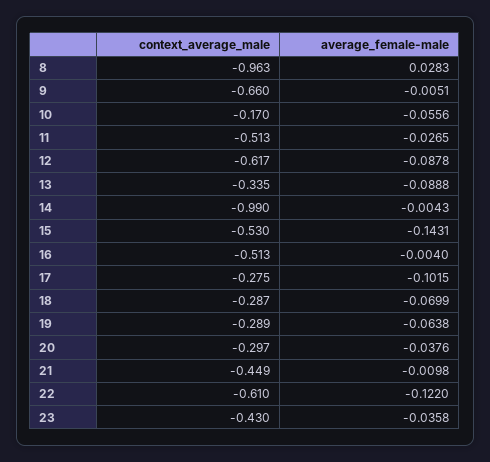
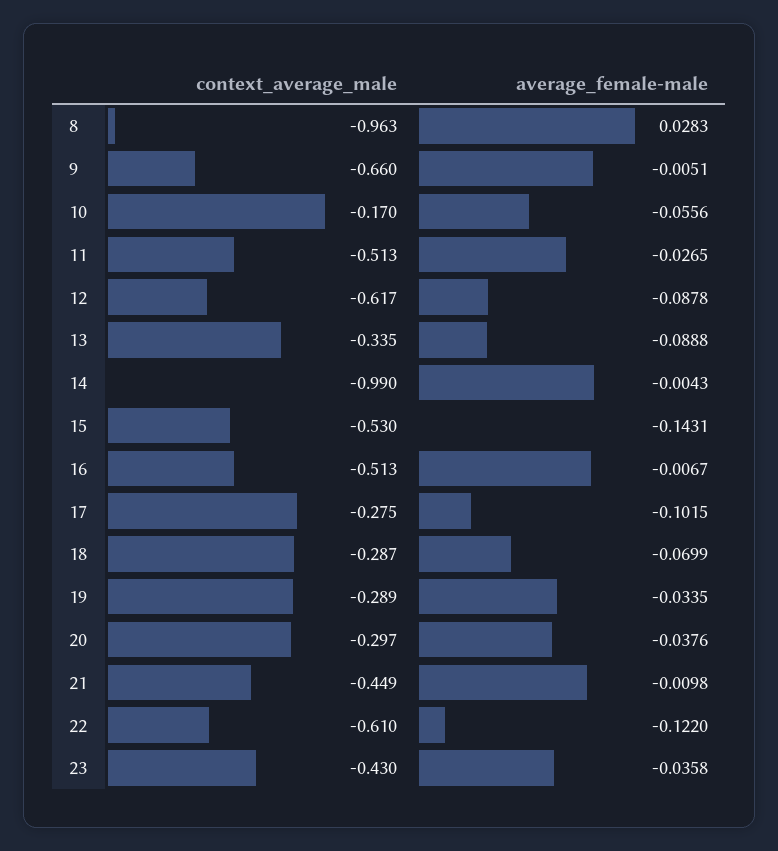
  {
    "context_average_male": {
      "8": -0.963,
      "9": -0.66,
      "10": -0.17,
      "11": -0.513,
      "12": -0.617,
      "13": -0.335,
      "14": -0.99,
      "15": -0.53,
      "16": -0.513,
      "17": -0.275,
      "18": -0.287,
      "19": -0.289,
      "20": -0.297,
      "21": -0.449,
      "22": -0.61,
      "23": -0.43
    },
    "average_female-male": {
      "8": 0.0283,
      "9": -0.0051,
      "10": -0.0556,
      "11": -0.0265,
      "12": -0.0878,
      "13": -0.0888,
      "14": -0.0043,
      "15": -0.1431,
-     "16": -0.004,
+     "16": -0.0067,
      "17": -0.1015,
      "18": -0.0699,
-     "19": -0.0638,
+     "19": -0.0335,
      "20": -0.0376,
      "21": -0.0098,
      "22": -0.122,
      "23": -0.0358
    }
  }

